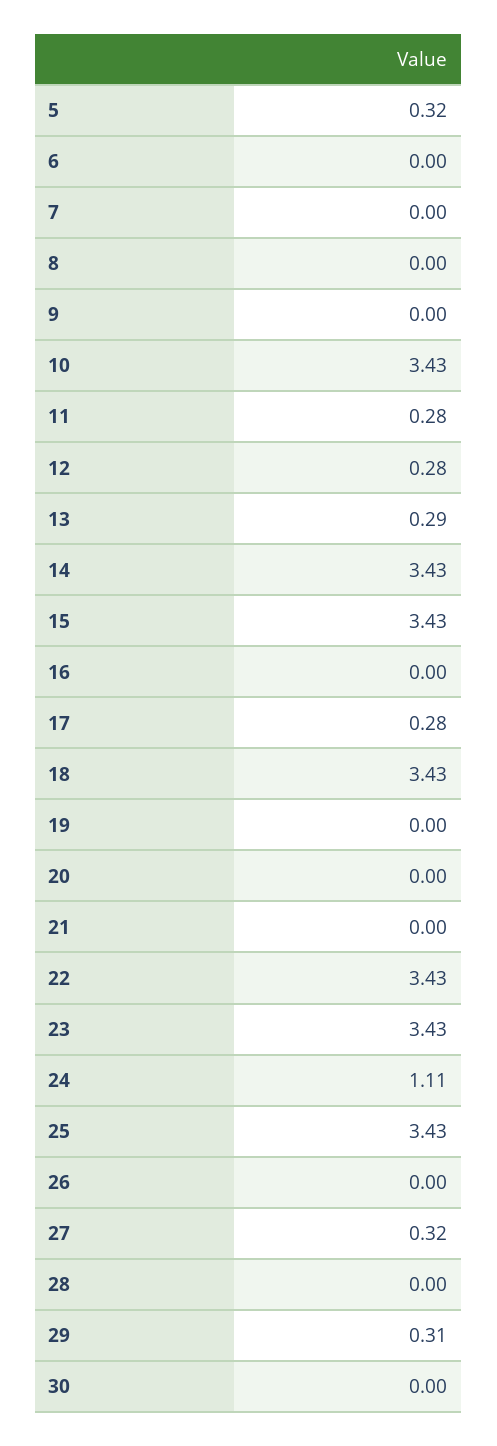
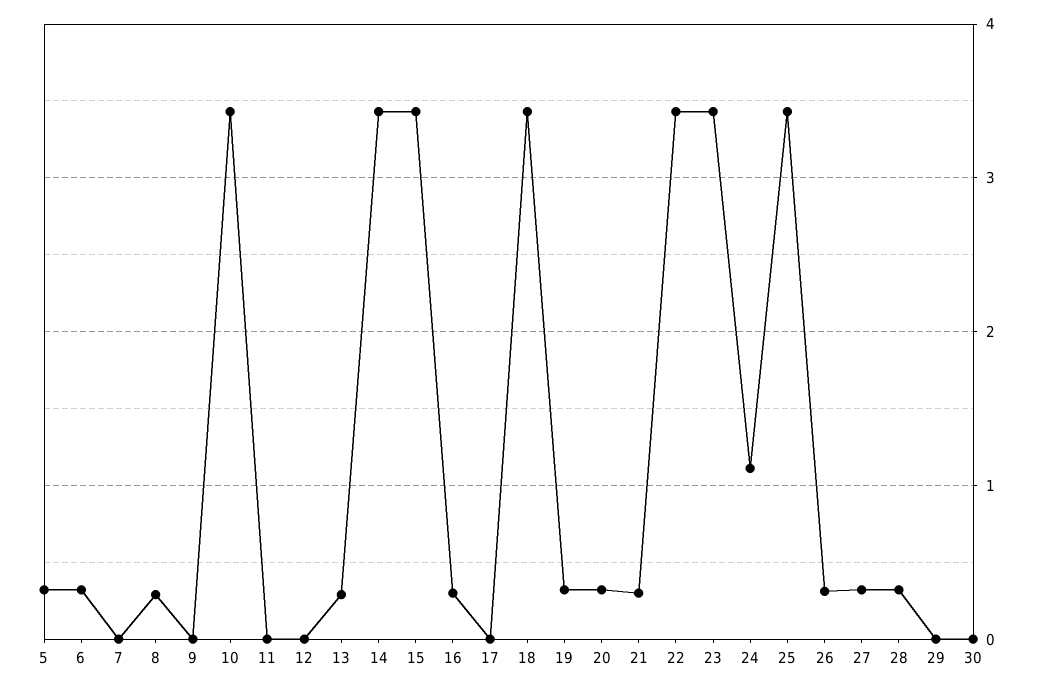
  {
    "5": 0.32,
-   "6": 0,
+   "6": 0.3,
    "7": 0,
-   "8": 0,
+   "8": 0.3,
    "9": 0,
    "10": 3.43,
-   "11": 0.28,
+   "11": 0,
-   "12": 0.28,
+   "12": 0,
    "13": 0.29,
    "14": 3.43,
    "15": 3.43,
-   "16": 0,
+   "16": 0.3,
-   "17": 0.28,
+   "17": 0,
    "18": 3.43,
-   "19": 0,
+   "19": 0.3,
-   "20": 0,
+   "20": 0.3,
-   "21": 0,
+   "21": 0.3,
    "22": 3.43,
    "23": 3.43,
    "24": 1.11,
    "25": 3.43,
-   "26": 0,
+   "26": 0.3,
    "27": 0.32,
-   "28": 0,
+   "28": 0.3,
-   "29": 0.31,
+   "29": 0,
    "30": 0
  }

